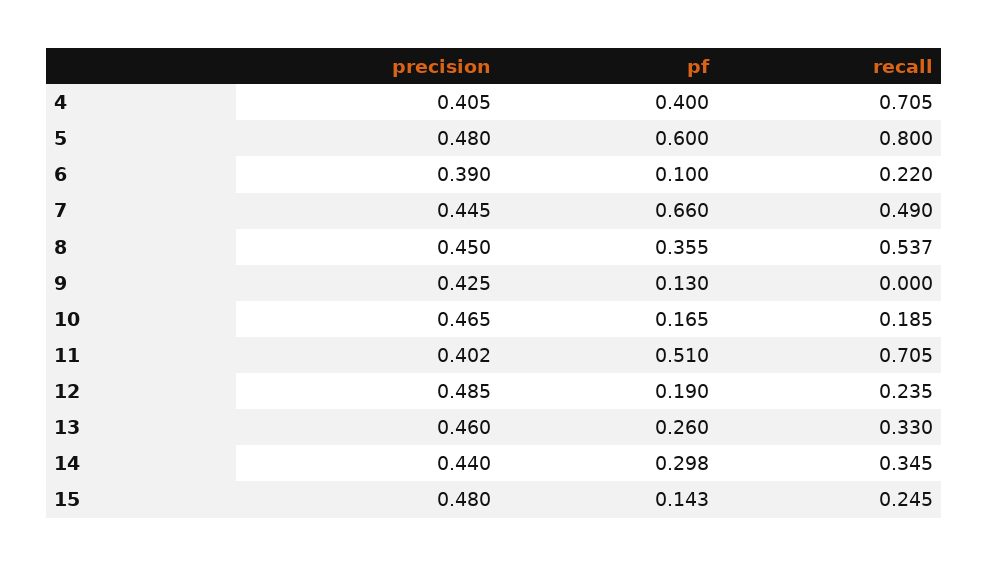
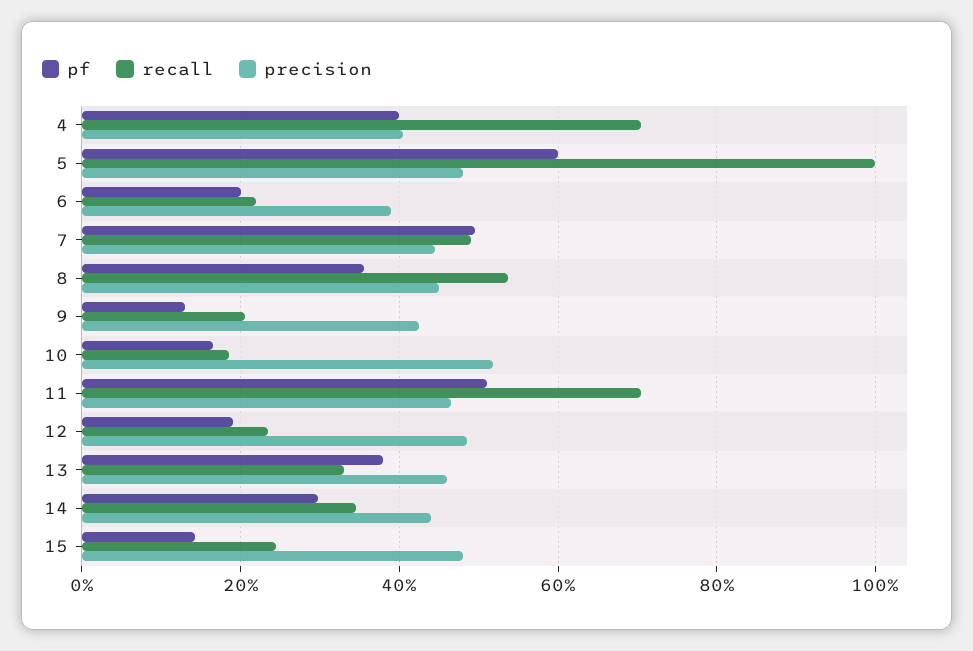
  {
    "precision": {
      "4": 0.405,
      "5": 0.48,
      "6": 0.39,
      "7": 0.445,
      "8": 0.45,
      "9": 0.425,
-     "10": 0.465,
+     "10": 0.52,
-     "11": 0.402,
+     "11": 0.46,
      "12": 0.485,
      "13": 0.46,
      "14": 0.44,
      "15": 0.48
    },
    "pf": {
      "4": 0.4,
      "5": 0.6,
-     "6": 0.1,
+     "6": 0.2,
-     "7": 0.66,
+     "7": 0.5,
      "8": 0.355,
      "9": 0.13,
      "10": 0.165,
      "11": 0.51,
      "12": 0.19,
-     "13": 0.26,
+     "13": 0.38,
      "14": 0.298,
      "15": 0.143
    },
    "recall": {
      "4": 0.705,
-     "5": 0.8,
+     "5": 1,
      "6": 0.22,
      "7": 0.49,
      "8": 0.537,
-     "9": 0,
+     "9": 0.2,
      "10": 0.185,
      "11": 0.705,
      "12": 0.235,
      "13": 0.33,
      "14": 0.345,
      "15": 0.245
    }
  }

